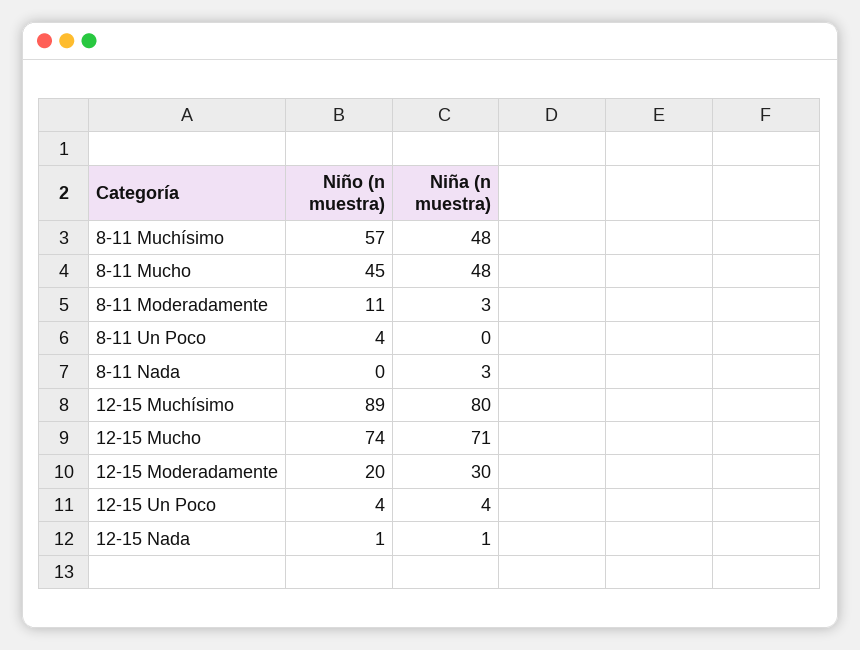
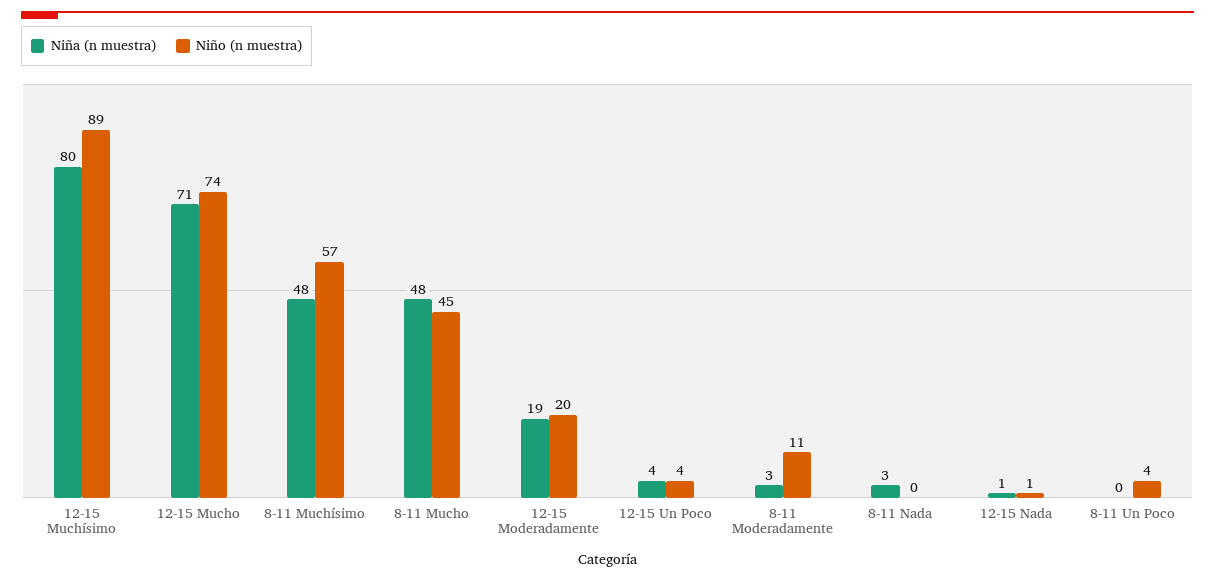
  {
    "Niño (n muestra)": {
      "8-11 Muchísimo": 57,
      "8-11 Mucho": 45,
      "8-11 Moderadamente": 11,
      "8-11 Un Poco": 4,
      "8-11 Nada": 0,
      "12-15 Muchísimo": 89,
      "12-15 Mucho": 74,
      "12-15 Moderadamente": 20,
      "12-15 Un Poco": 4,
      "12-15 Nada": 1
    },
    "Niña (n muestra)": {
      "8-11 Muchísimo": 48,
      "8-11 Mucho": 48,
      "8-11 Moderadamente": 3,
      "8-11 Un Poco": 0,
      "8-11 Nada": 3,
      "12-15 Muchísimo": 80,
      "12-15 Mucho": 71,
-     "12-15 Moderadamente": 30,
+     "12-15 Moderadamente": 19,
      "12-15 Un Poco": 4,
      "12-15 Nada": 1
    }
  }

